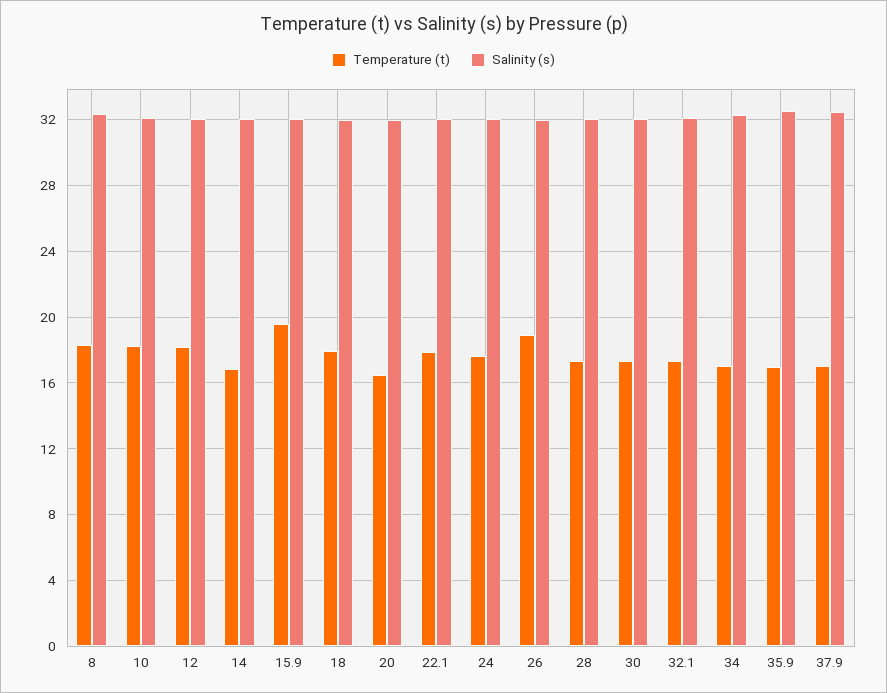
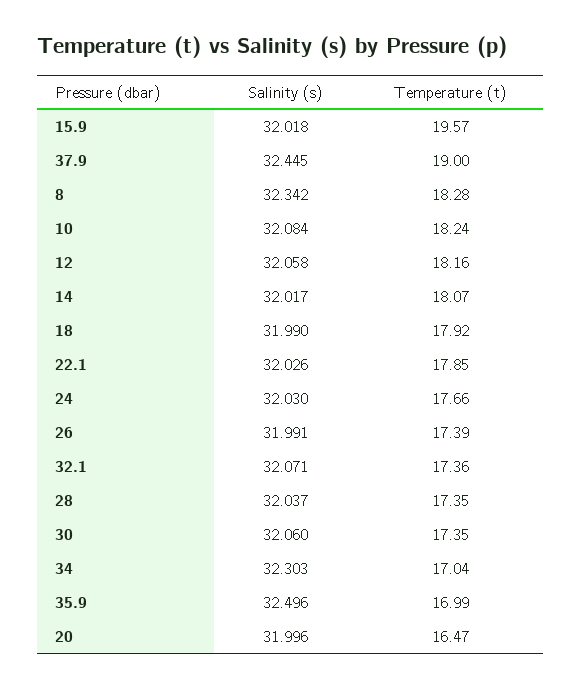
  {
    "Temperature (t)": {
      "8": 18.28,
      "10": 18.24,
      "12": 18.16,
-     "14": 17,
+     "14": 18.07,
      "15.9": 19.57,
      "18": 17.92,
      "20": 16.47,
      "22.1": 17.85,
      "24": 17.66,
-     "26": 19,
+     "26": 17.39,
      "28": 17.35,
      "30": 17.35,
      "32.1": 17.36,
      "34": 17.04,
      "35.9": 16.99,
-     "37.9": 17
+     "37.9": 19
    },
    "Salinity (s)": {
      "8": 32.342,
      "10": 32.084,
      "12": 32.058,
      "14": 32.017,
      "15.9": 32.018,
      "18": 31.99,
      "20": 31.996,
      "22.1": 32.026,
      "24": 32.03,
      "26": 31.991,
      "28": 32.037,
      "30": 32.06,
      "32.1": 32.071,
      "34": 32.303,
      "35.9": 32.496,
      "37.9": 32.445
    }
  }

